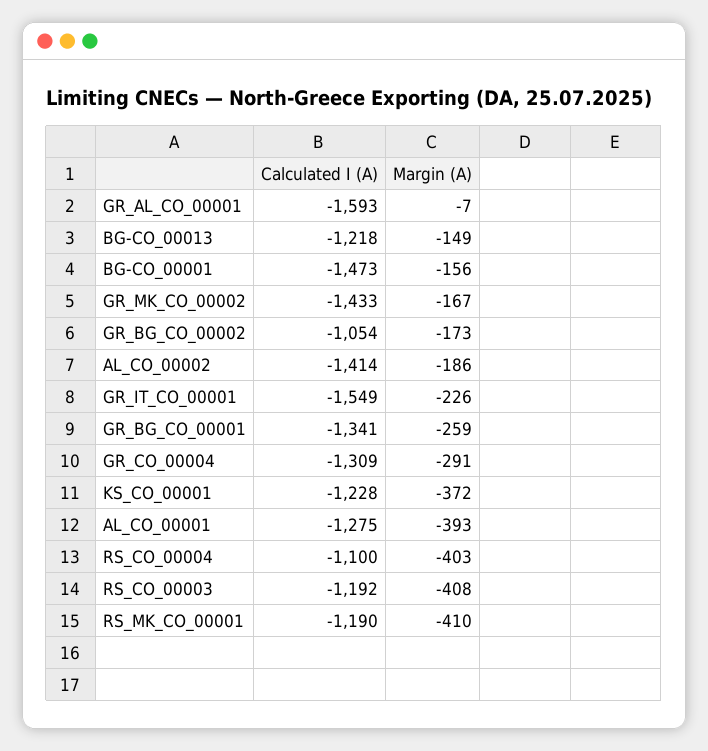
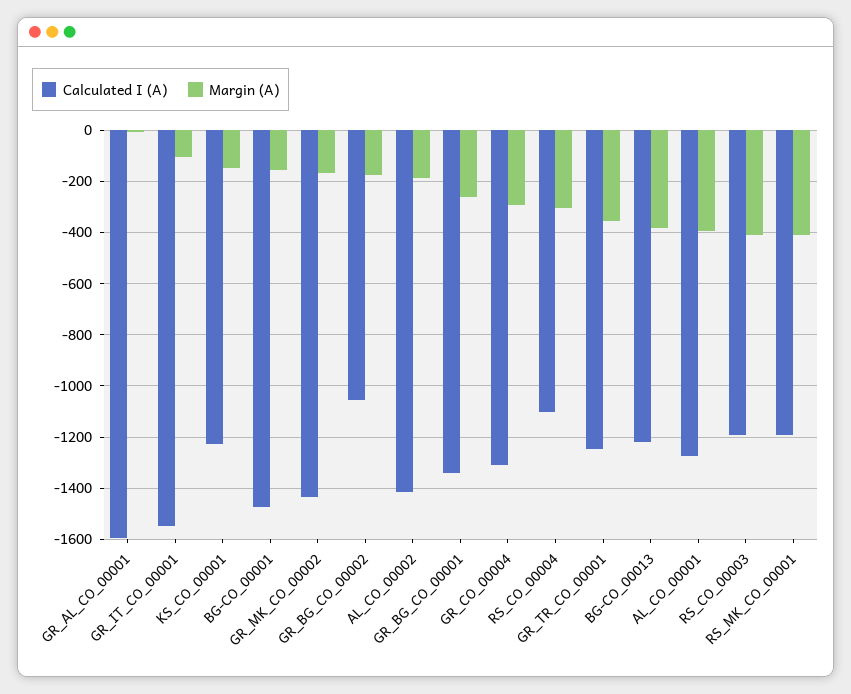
  {
    "Calculated I (A)": {
      "GR_AL_CO_00001": -1593,
      "BG-CO_00013": -1218,
      "BG-CO_00001": -1473,
      "GR_MK_CO_00002": -1433,
      "GR_BG_CO_00002": -1054,
      "AL_CO_00002": -1414,
      "GR_IT_CO_00001": -1549,
      "GR_BG_CO_00001": -1341,
      "GR_CO_00004": -1309,
      "KS_CO_00001": -1228,
      "AL_CO_00001": -1275,
      "RS_CO_00004": -1100,
      "RS_CO_00003": -1192,
-     "RS_MK_CO_00001": -1190
+     "RS_MK_CO_00001": -1190,
+     "GR_TR_CO_00001": -1250
    },
    "Margin (A)": {
      "GR_AL_CO_00001": -7,
-     "BG-CO_00013": -149,
+     "BG-CO_00013": -375,
      "BG-CO_00001": -156,
      "GR_MK_CO_00002": -167,
      "GR_BG_CO_00002": -173,
      "AL_CO_00002": -186,
-     "GR_IT_CO_00001": -226,
+     "GR_IT_CO_00001": -100,
      "GR_BG_CO_00001": -259,
      "GR_CO_00004": -291,
-     "KS_CO_00001": -372,
+     "KS_CO_00001": -150,
      "AL_CO_00001": -393,
-     "RS_CO_00004": -403,
+     "RS_CO_00004": -300,
      "RS_CO_00003": -408,
-     "RS_MK_CO_00001": -410
+     "RS_MK_CO_00001": -410,
+     "GR_TR_CO_00001": -350
    }
  }

